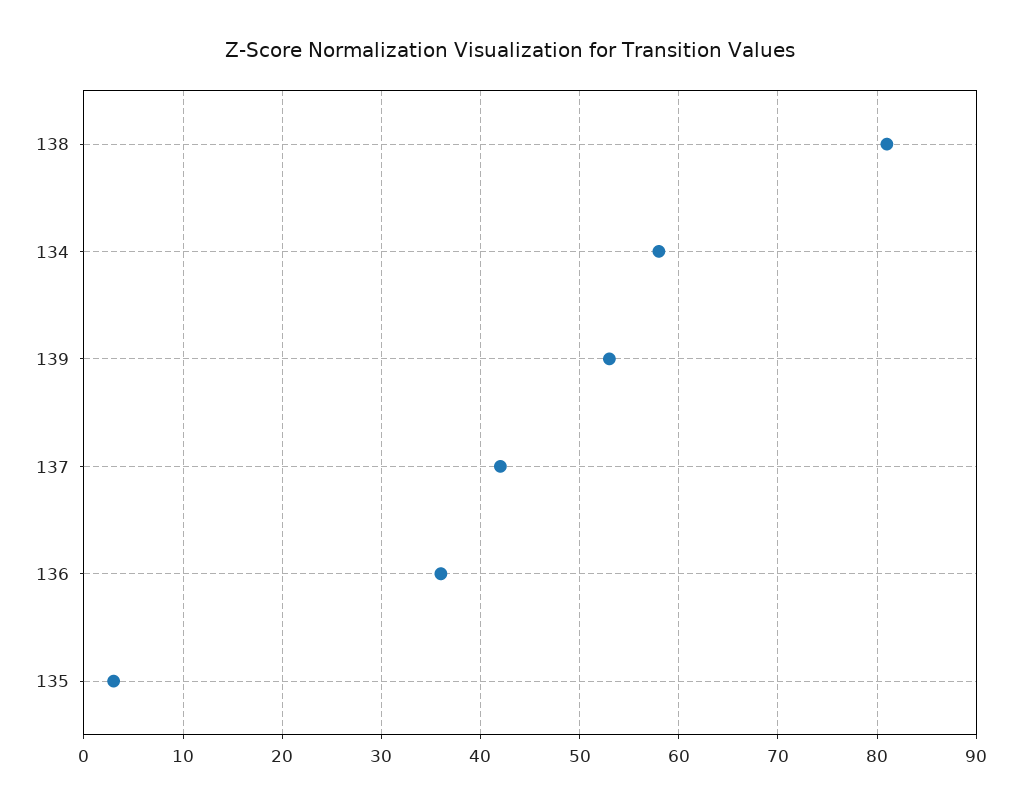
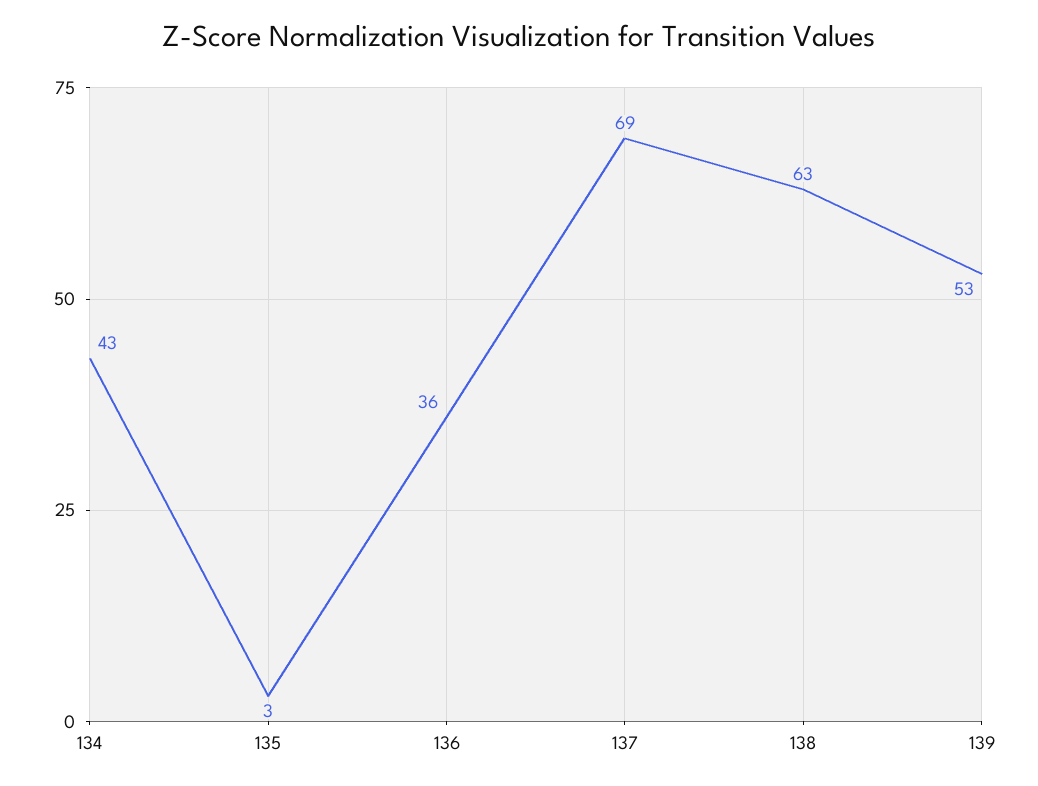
  {
-   "138": 81,
+   "138": 63,
-   "134": 58,
+   "134": 43,
    "139": 53,
-   "137": 42,
+   "137": 69,
    "136": 36,
    "135": 3
  }

